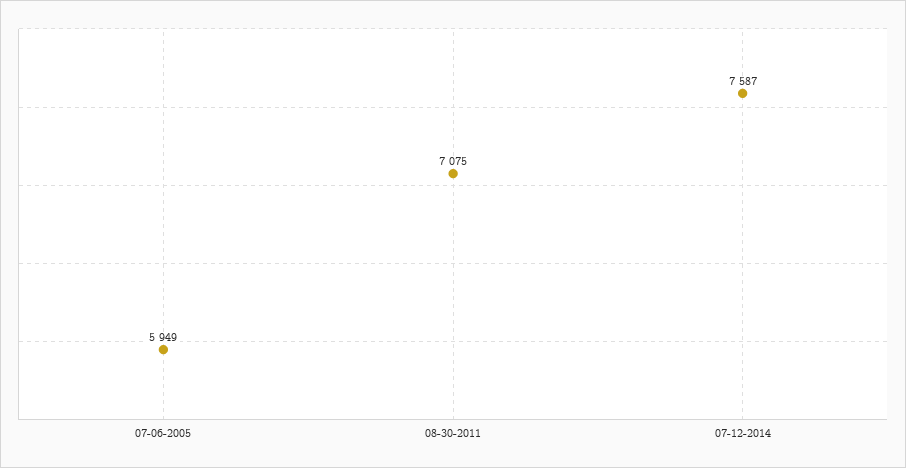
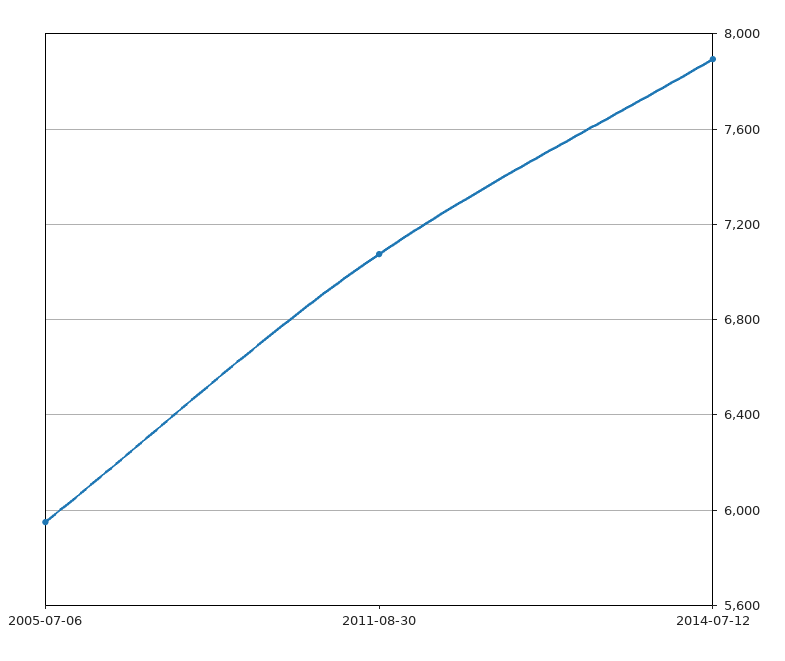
  {
    "07-06-2005": 5949,
    "08-30-2011": 7075,
-   "07-12-2014": 7587
+   "07-12-2014": 7900
  }

